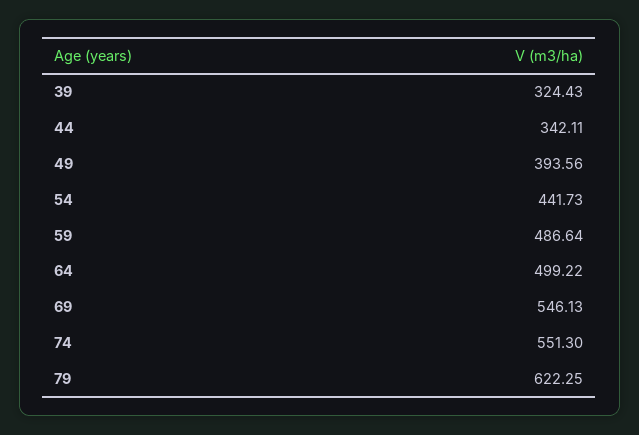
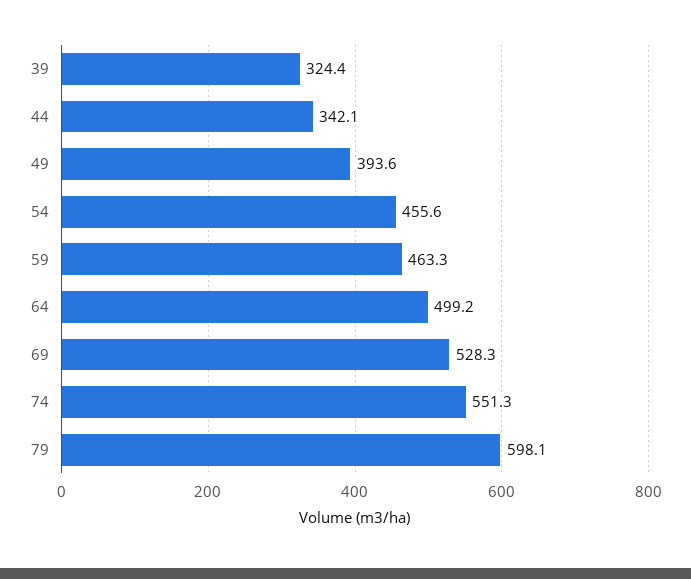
  {
    "39": 324.43,
    "44": 342.11,
    "49": 393.56,
-   "54": 441.73,
+   "54": 455.6,
-   "59": 486.64,
+   "59": 463.3,
    "64": 499.22,
-   "69": 546.13,
+   "69": 528.3,
    "74": 551.3,
-   "79": 622.25
+   "79": 598.1
  }

